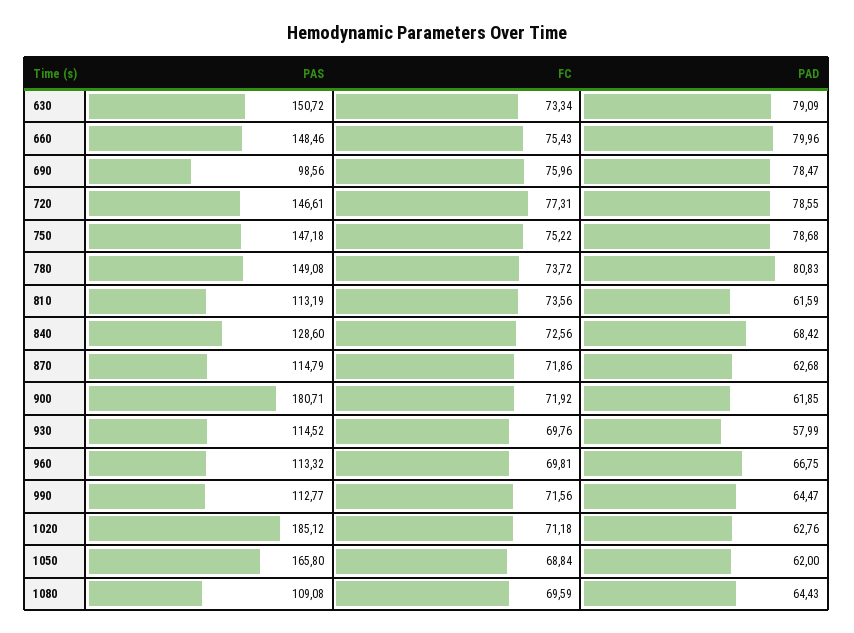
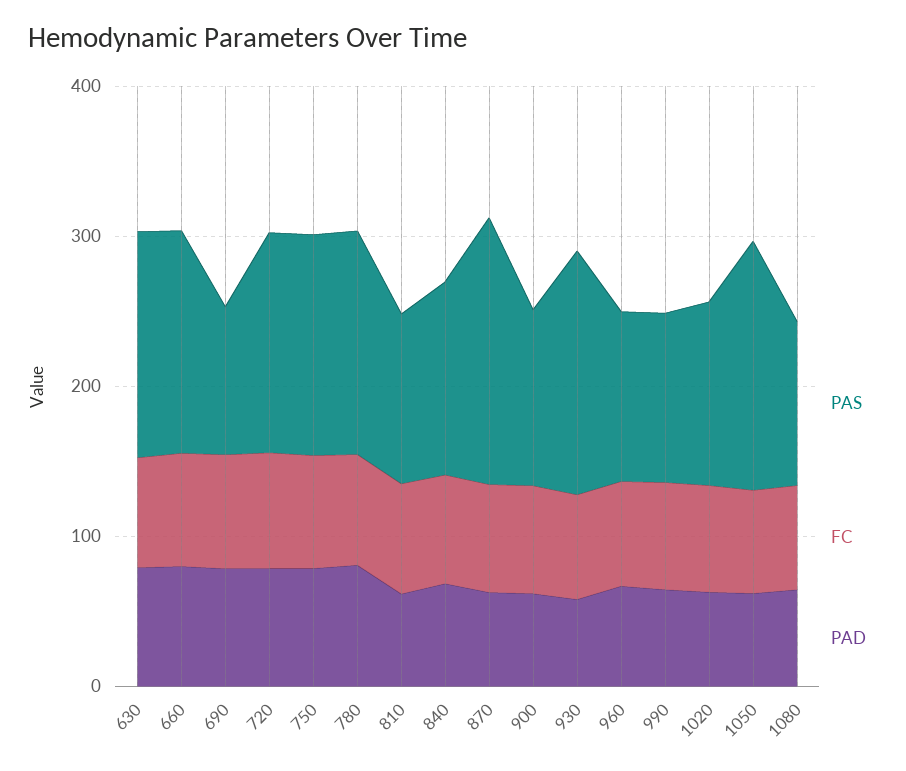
  {
    "PAS": {
      "630": 150.72,
      "660": 148.46,
      "690": 98.56,
      "720": 146.61,
      "750": 147.18,
      "780": 149.08,
      "810": 113.19,
      "840": 128.6,
-     "870": 114.79,
+     "870": 180,
-     "900": 180.71,
+     "900": 120,
-     "930": 114.52,
+     "930": 160,
      "960": 113.32,
      "990": 112.77,
-     "1020": 185.12,
+     "1020": 120,
      "1050": 165.8,
      "1080": 109.08
    },
    "FC": {
      "630": 73.34,
      "660": 75.43,
      "690": 75.96,
      "720": 77.31,
      "750": 75.22,
      "780": 73.72,
      "810": 73.56,
      "840": 72.56,
      "870": 71.86,
      "900": 71.92,
      "930": 69.76,
      "960": 69.81,
      "990": 71.56,
      "1020": 71.18,
      "1050": 68.84,
      "1080": 69.59
    },
    "PAD": {
      "630": 79.09,
      "660": 79.96,
      "690": 78.47,
      "720": 78.55,
      "750": 78.68,
      "780": 80.83,
      "810": 61.59,
      "840": 68.42,
      "870": 62.68,
      "900": 61.85,
      "930": 57.99,
      "960": 66.75,
      "990": 64.47,
      "1020": 62.76,
      "1050": 62,
      "1080": 64.43
    }
  }

